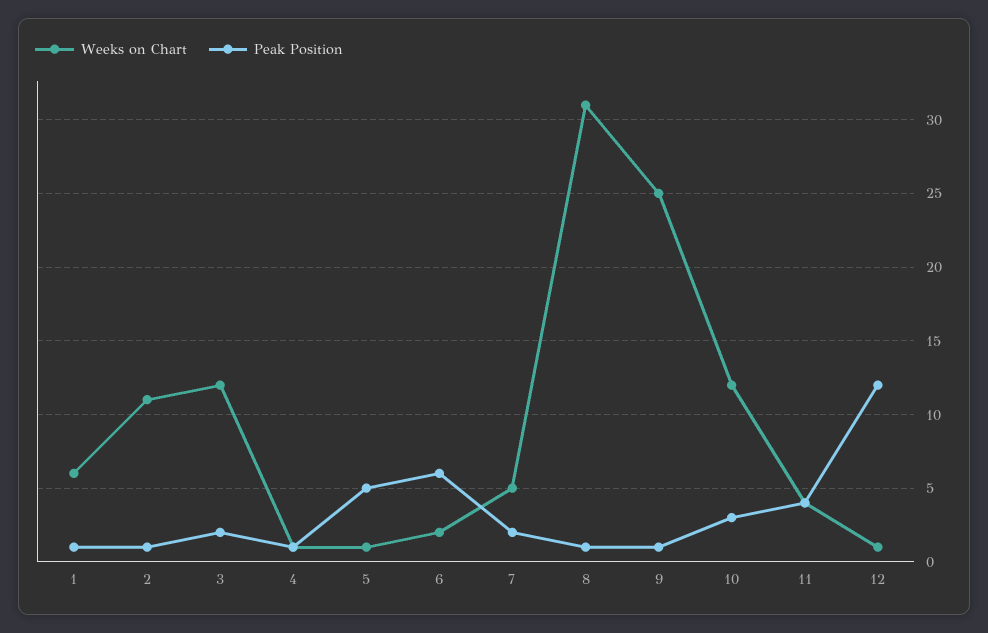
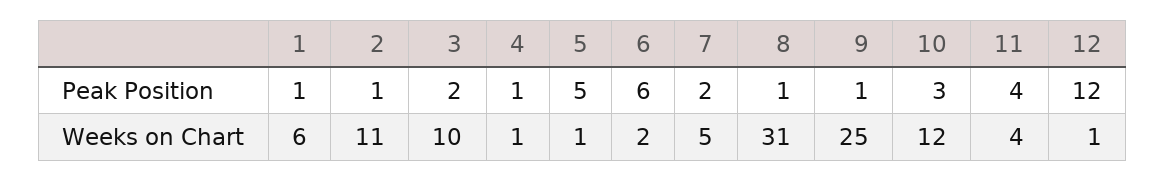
  {
    "Weeks on Chart": {
      "1": 6,
      "2": 11,
-     "3": 12,
+     "3": 10,
      "4": 1,
      "5": 1,
      "6": 2,
      "7": 5,
      "8": 31,
      "9": 25,
      "10": 12,
      "11": 4,
      "12": 1
    },
    "Peak Position": {
      "1": 1,
      "2": 1,
      "3": 2,
      "4": 1,
      "5": 5,
      "6": 6,
      "7": 2,
      "8": 1,
      "9": 1,
      "10": 3,
      "11": 4,
      "12": 12
    }
  }

